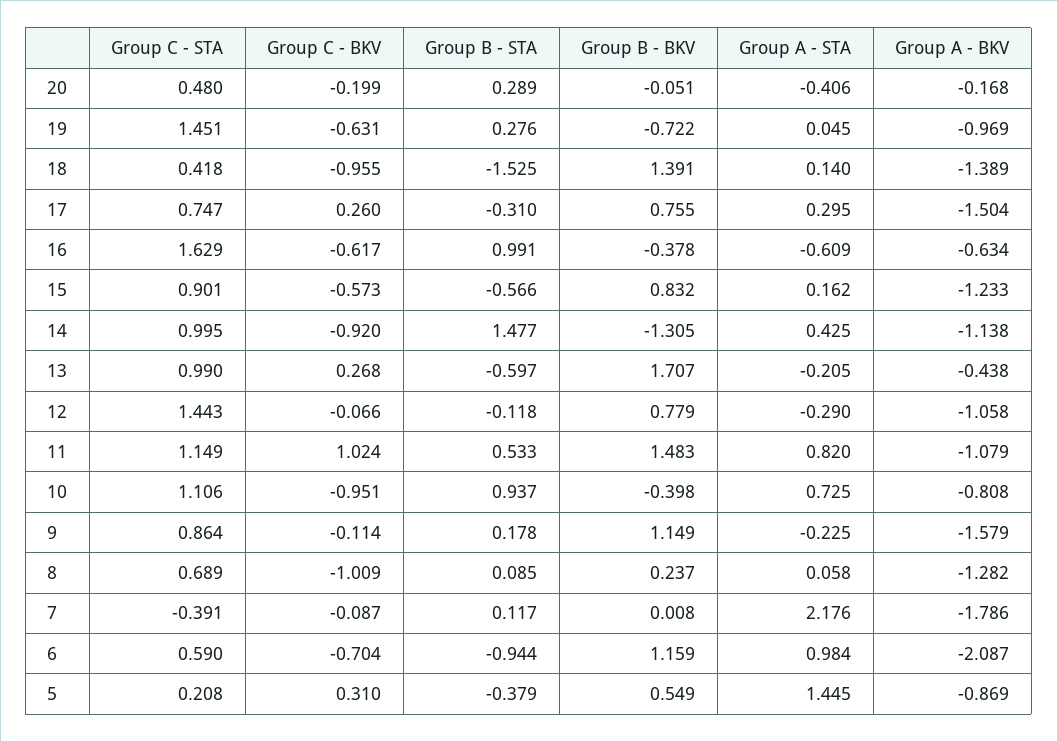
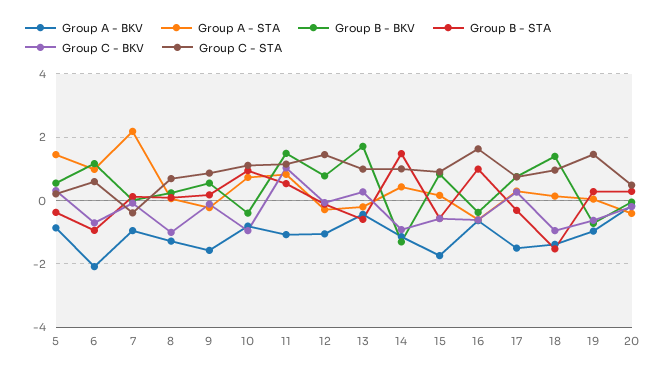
  {
    "Group C - STA": {
      "20": 0.48,
      "19": 1.451,
-     "18": 0.418,
+     "18": 1,
      "17": 0.747,
      "16": 1.629,
      "15": 0.901,
      "14": 0.995,
      "13": 0.99,
      "12": 1.443,
      "11": 1.149,
      "10": 1.106,
      "9": 0.864,
      "8": 0.689,
      "7": -0.391,
      "6": 0.59,
      "5": 0.208
    },
    "Group C - BKV": {
      "20": -0.199,
      "19": -0.631,
      "18": -0.955,
      "17": 0.26,
      "16": -0.617,
      "15": -0.573,
      "14": -0.92,
      "13": 0.268,
      "12": -0.066,
      "11": 1.024,
      "10": -0.951,
      "9": -0.114,
      "8": -1.009,
      "7": -0.087,
      "6": -0.704,
      "5": 0.31
    },
    "Group B - STA": {
      "20": 0.289,
      "19": 0.276,
      "18": -1.525,
      "17": -0.31,
      "16": 0.991,
      "15": -0.566,
      "14": 1.477,
      "13": -0.597,
      "12": -0.118,
      "11": 0.533,
      "10": 0.937,
      "9": 0.178,
      "8": 0.085,
      "7": 0.117,
      "6": -0.944,
      "5": -0.379
    },
    "Group B - BKV": {
      "20": -0.051,
      "19": -0.722,
      "18": 1.391,
      "17": 0.755,
      "16": -0.378,
      "15": 0.832,
      "14": -1.305,
      "13": 1.707,
      "12": 0.779,
      "11": 1.483,
      "10": -0.398,
-     "9": 1.149,
+     "9": 0.6,
      "8": 0.237,
      "7": 0.008,
      "6": 1.159,
      "5": 0.549
    },
    "Group A - STA": {
      "20": -0.406,
      "19": 0.045,
      "18": 0.14,
      "17": 0.295,
      "16": -0.609,
      "15": 0.162,
      "14": 0.425,
      "13": -0.205,
      "12": -0.29,
      "11": 0.82,
      "10": 0.725,
      "9": -0.225,
      "8": 0.058,
      "7": 2.176,
      "6": 0.984,
      "5": 1.445
    },
    "Group A - BKV": {
      "20": -0.168,
      "19": -0.969,
      "18": -1.389,
      "17": -1.504,
      "16": -0.634,
-     "15": -1.233,
+     "15": -1.8,
      "14": -1.138,
      "13": -0.438,
      "12": -1.058,
      "11": -1.079,
      "10": -0.808,
      "9": -1.579,
      "8": -1.282,
-     "7": -1.786,
+     "7": -1,
      "6": -2.087,
      "5": -0.869
    }
  }

